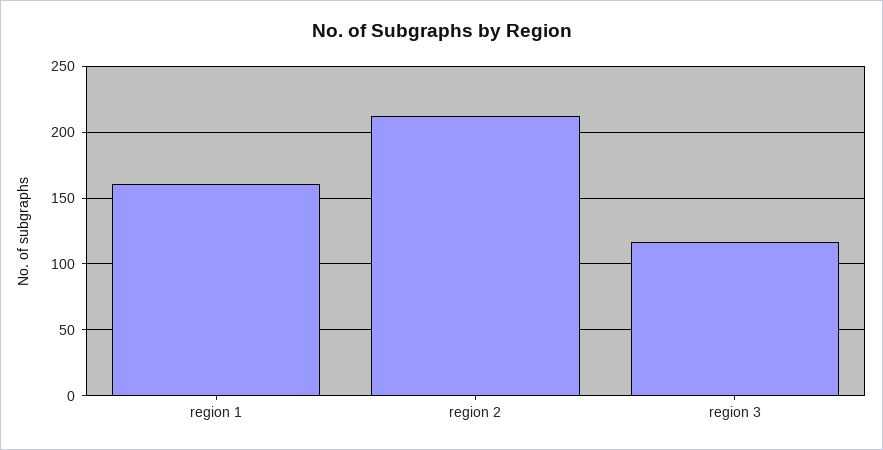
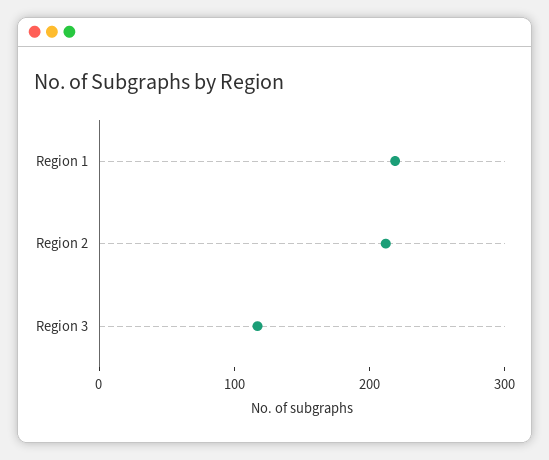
  {
-   "region 1": 160,
+   "region 1": 220,
    "region 2": 210,
    "region 3": 115
  }

